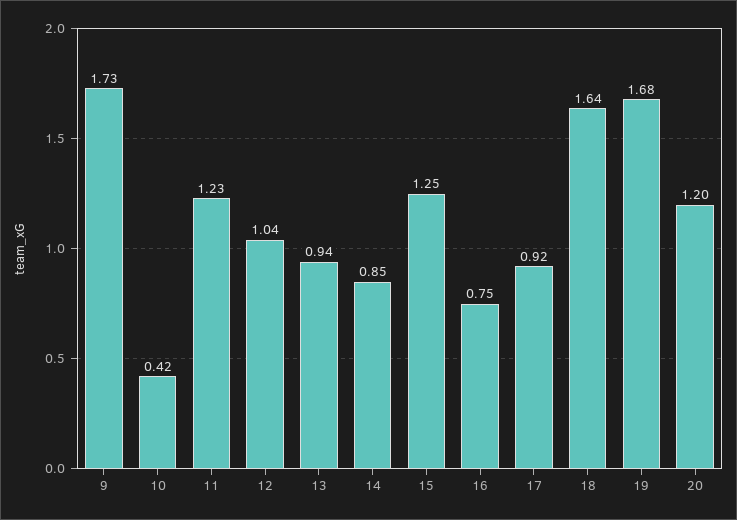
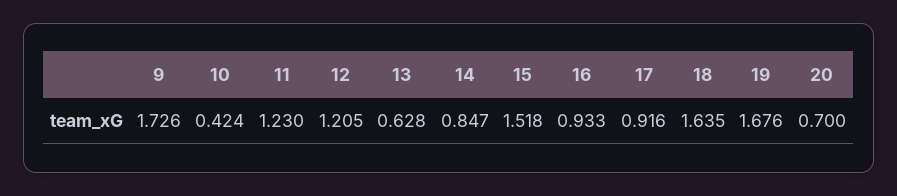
  {
    "9": 1.726,
    "10": 0.424,
    "11": 1.23,
-   "12": 1.04,
+   "12": 1.205,
-   "13": 0.94,
+   "13": 0.628,
    "14": 0.847,
-   "15": 1.25,
+   "15": 1.518,
-   "16": 0.75,
+   "16": 0.933,
    "17": 0.916,
    "18": 1.635,
    "19": 1.676,
-   "20": 1.2
+   "20": 0.7
  }

